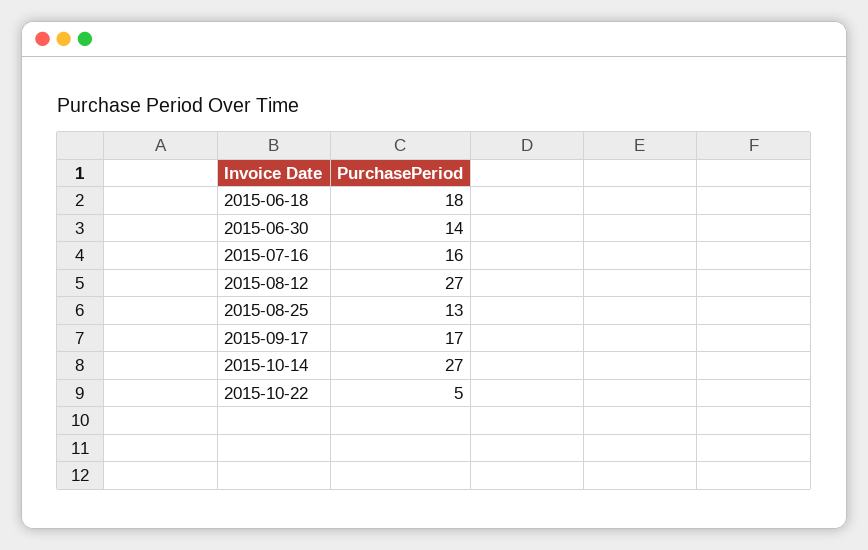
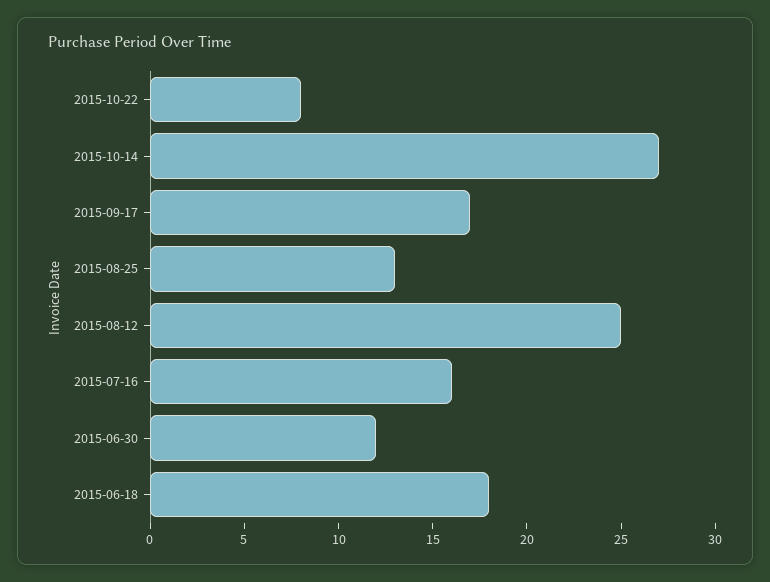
  {
    "2015-06-18": 18,
-   "2015-06-30": 14,
+   "2015-06-30": 12,
    "2015-07-16": 16,
-   "2015-08-12": 27,
+   "2015-08-12": 25,
    "2015-08-25": 13,
    "2015-09-17": 17,
    "2015-10-14": 27,
-   "2015-10-22": 5
+   "2015-10-22": 8
  }

